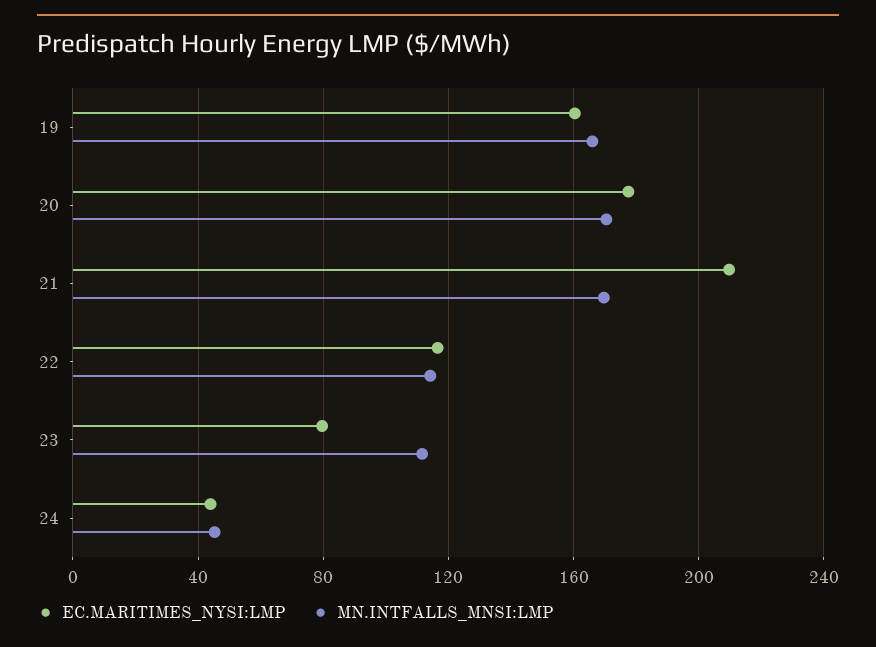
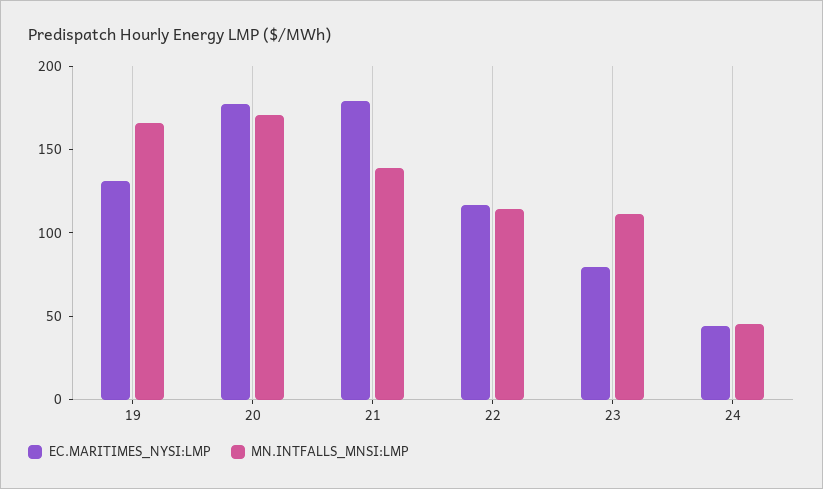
  {
    "EC.MARITIMES_NYSI:LMP": {
-     "19": 160,
+     "19": 130,
      "20": 175,
-     "21": 210,
+     "21": 180,
      "22": 115,
      "23": 80,
      "24": 45
    },
    "MN.INTFALLS_MNSI:LMP": {
      "19": 165,
      "20": 170,
-     "21": 170,
+     "21": 140,
      "22": 115,
      "23": 110,
      "24": 45
    }
  }

